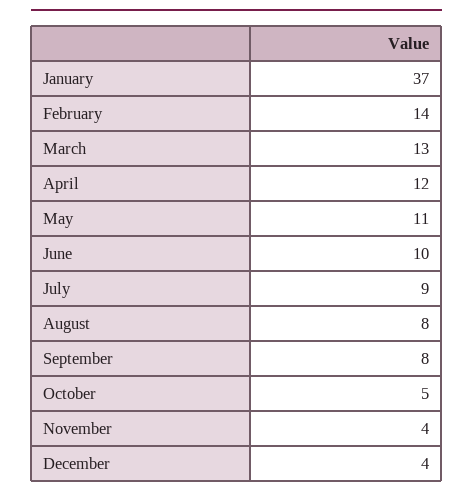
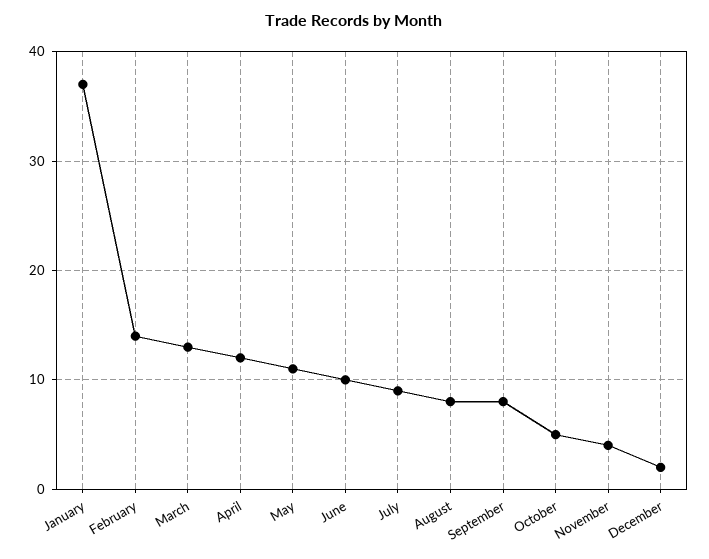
  {
    "January": 37,
    "February": 14,
    "March": 13,
    "April": 12,
    "May": 11,
    "June": 10,
    "July": 9,
    "August": 8,
    "September": 8,
    "October": 5,
    "November": 4,
-   "December": 4
+   "December": 2
  }

